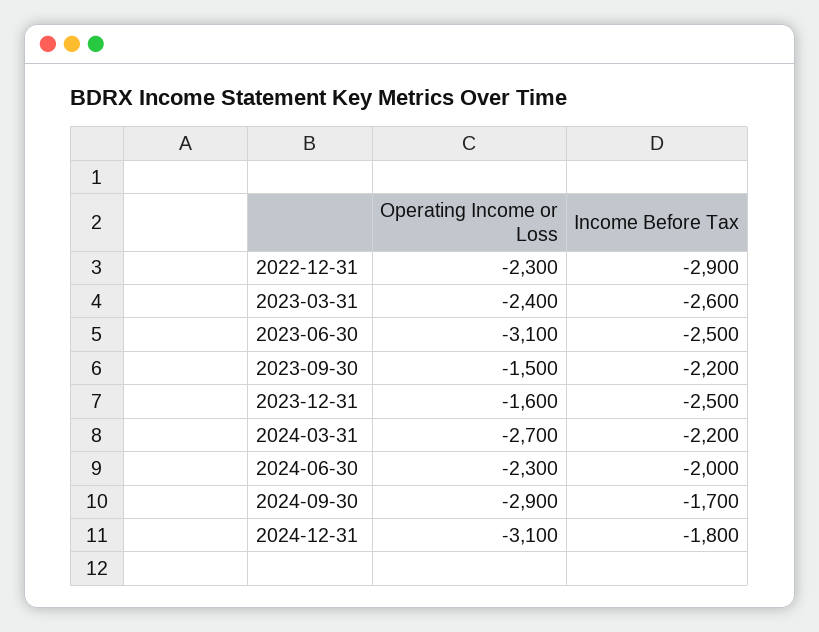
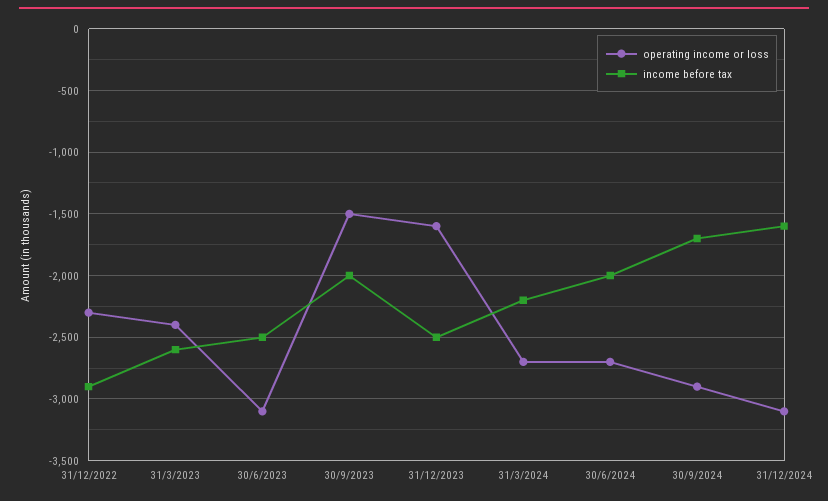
  {
    "Operating Income or Loss": {
      "2022-12-31": -2300,
      "2023-03-31": -2400,
      "2023-06-30": -3100,
      "2023-09-30": -1500,
      "2023-12-31": -1600,
      "2024-03-31": -2700,
-     "2024-06-30": -2300,
+     "2024-06-30": -2700,
      "2024-09-30": -2900,
      "2024-12-31": -3100
    },
    "Income Before Tax": {
      "2022-12-31": -2900,
      "2023-03-31": -2600,
      "2023-06-30": -2500,
-     "2023-09-30": -2200,
+     "2023-09-30": -2000,
      "2023-12-31": -2500,
      "2024-03-31": -2200,
      "2024-06-30": -2000,
      "2024-09-30": -1700,
-     "2024-12-31": -1800
+     "2024-12-31": -1600
    }
  }

